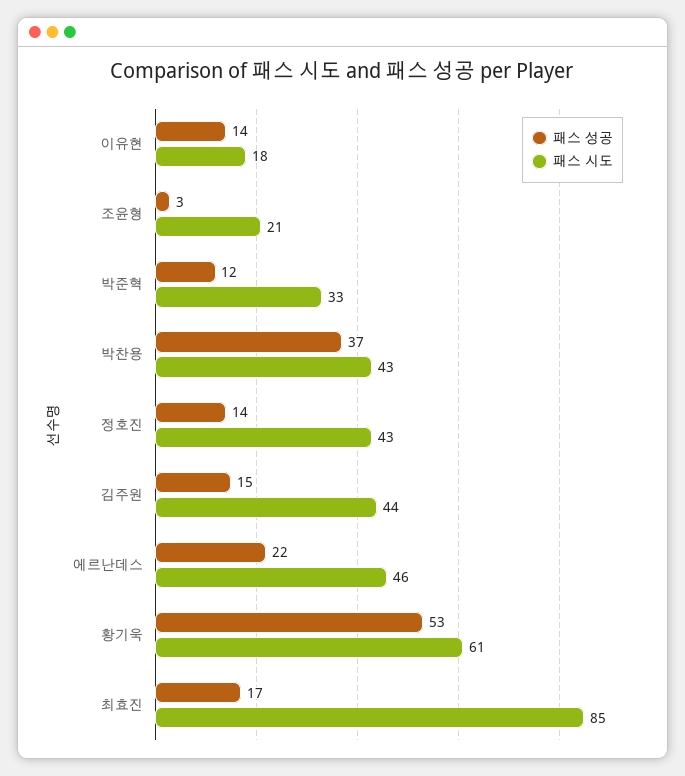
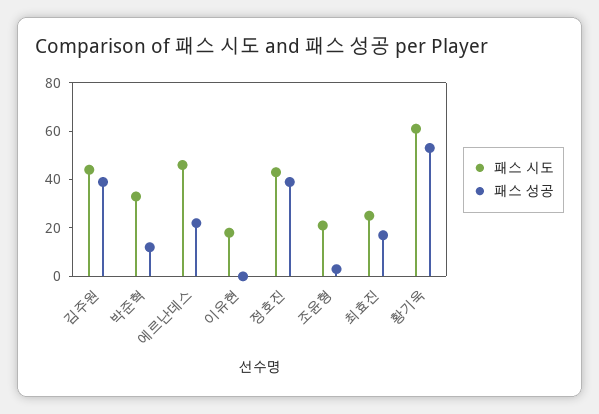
  {
    "패스 성공": {
-     "이유현": 14,
+     "이유현": 0,
      "조윤형": 3,
      "박준혁": 12,
-     "박찬용": 37,
-     "정호진": 14,
+     "정호진": 40,
-     "김주원": 15,
+     "김주원": 40,
      "에르난데스": 22,
      "황기욱": 53,
      "최효진": 17
    },
    "패스 시도": {
      "이유현": 18,
      "조윤형": 21,
      "박준혁": 33,
-     "박찬용": 43,
      "정호진": 43,
      "김주원": 44,
      "에르난데스": 46,
      "황기욱": 61,
-     "최효진": 85
+     "최효진": 25
    }
  }

